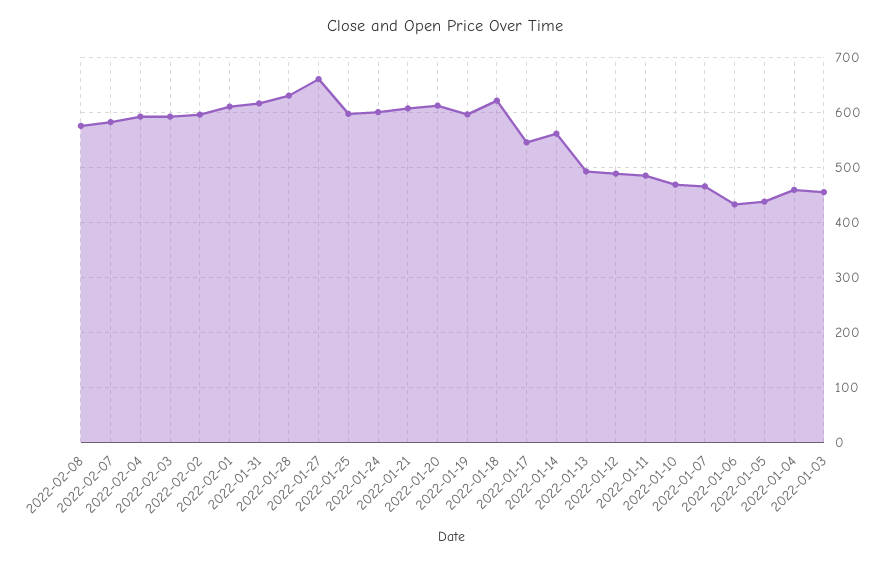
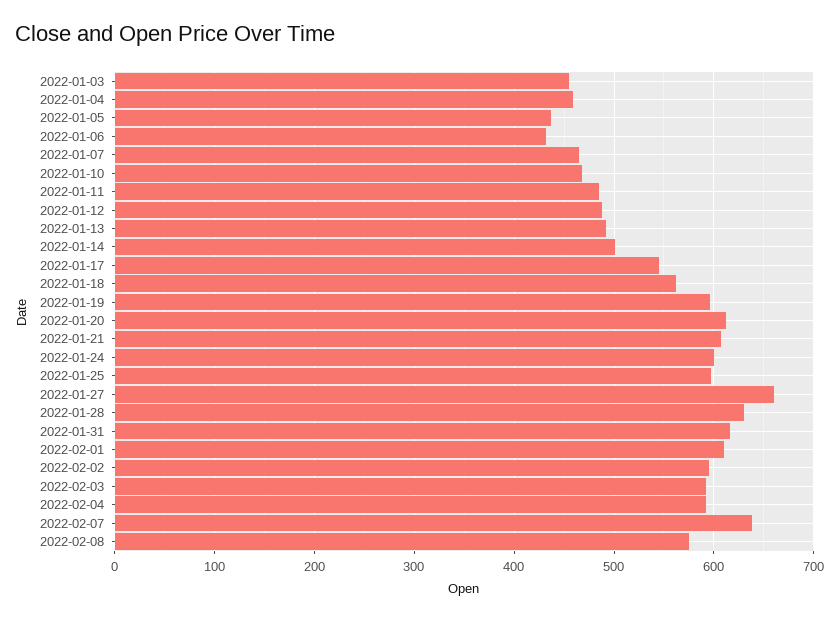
  {
    "2022-02-08": 580,
-   "2022-02-07": 580,
+   "2022-02-07": 640,
    "2022-02-04": 590,
    "2022-02-03": 590,
    "2022-02-02": 600,
    "2022-02-01": 610,
    "2022-01-31": 620,
    "2022-01-28": 630,
    "2022-01-27": 660,
    "2022-01-25": 600,
    "2022-01-24": 600,
    "2022-01-21": 610,
    "2022-01-20": 610,
    "2022-01-19": 600,
-   "2022-01-18": 620,
+   "2022-01-18": 560,
    "2022-01-17": 550,
-   "2022-01-14": 560,
+   "2022-01-14": 500,
    "2022-01-13": 490,
    "2022-01-12": 490,
    "2022-01-11": 480,
    "2022-01-10": 470,
    "2022-01-07": 470,
    "2022-01-06": 430,
    "2022-01-05": 440,
    "2022-01-04": 460,
    "2022-01-03": 450
  }

